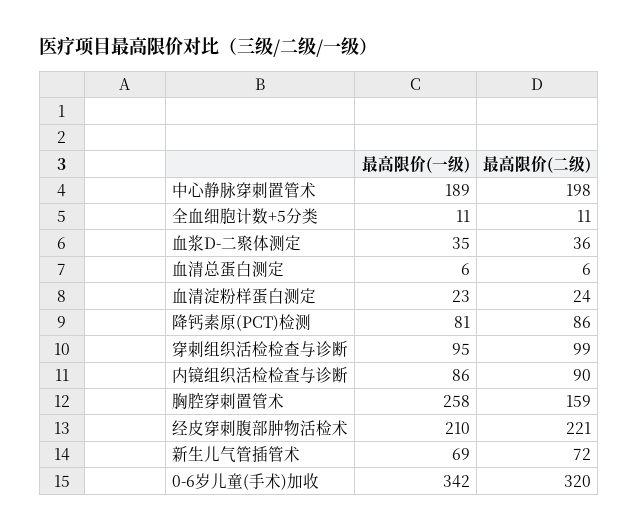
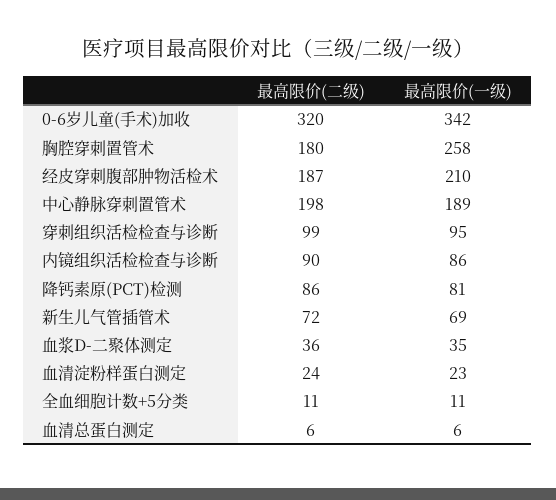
  {
    "最高限价(一级)": {
      "中心静脉穿刺置管术": 189,
      "全血细胞计数+5分类": 11,
      "血浆D-二聚体测定": 35,
      "血清总蛋白测定": 6,
      "血清淀粉样蛋白测定": 23,
      "降钙素原(PCT)检测": 81,
      "穿刺组织活检检查与诊断": 95,
      "内镜组织活检检查与诊断": 86,
      "胸腔穿刺置管术": 258,
      "经皮穿刺腹部肿物活检术": 210,
      "新生儿气管插管术": 69,
      "0-6岁儿童(手术)加收": 342
    },
    "最高限价(二级)": {
      "中心静脉穿刺置管术": 198,
      "全血细胞计数+5分类": 11,
      "血浆D-二聚体测定": 36,
      "血清总蛋白测定": 6,
      "血清淀粉样蛋白测定": 24,
      "降钙素原(PCT)检测": 86,
      "穿刺组织活检检查与诊断": 99,
      "内镜组织活检检查与诊断": 90,
-     "胸腔穿刺置管术": 159,
+     "胸腔穿刺置管术": 180,
-     "经皮穿刺腹部肿物活检术": 221,
+     "经皮穿刺腹部肿物活检术": 187,
      "新生儿气管插管术": 72,
      "0-6岁儿童(手术)加收": 320
    }
  }

